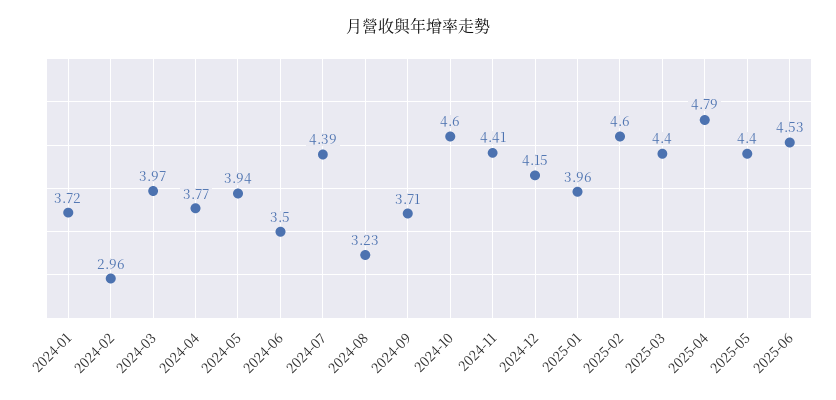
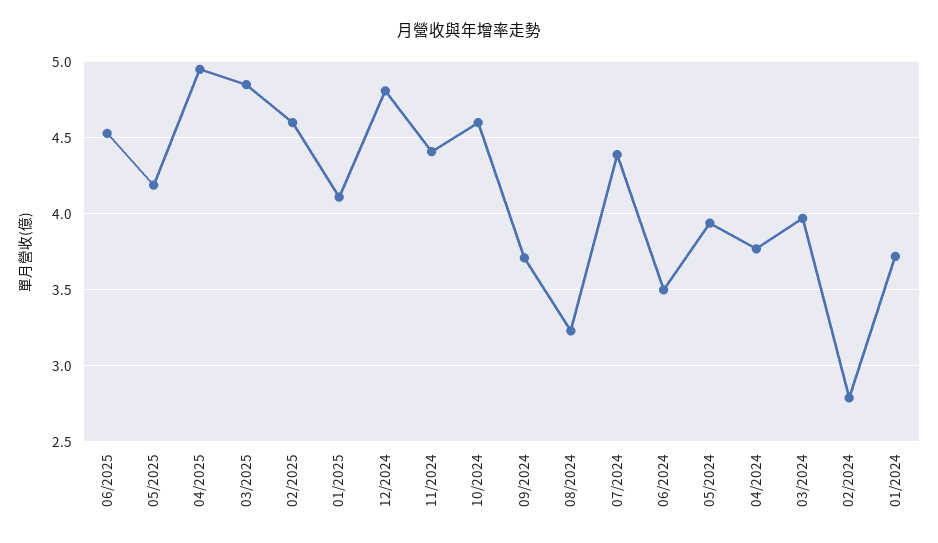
  {
    "2024-01": 3.72,
-   "2024-02": 2.96,
+   "2024-02": 2.8,
    "2024-03": 3.97,
    "2024-04": 3.77,
    "2024-05": 3.94,
    "2024-06": 3.5,
    "2024-07": 4.39,
    "2024-08": 3.23,
    "2024-09": 3.71,
    "2024-10": 4.6,
    "2024-11": 4.41,
-   "2024-12": 4.15,
+   "2024-12": 4.8,
-   "2025-01": 3.96,
+   "2025-01": 4.1,
    "2025-02": 4.6,
-   "2025-03": 4.4,
+   "2025-03": 4.85,
-   "2025-04": 4.79,
+   "2025-04": 4.95,
-   "2025-05": 4.4,
+   "2025-05": 4.2,
    "2025-06": 4.53
  }

